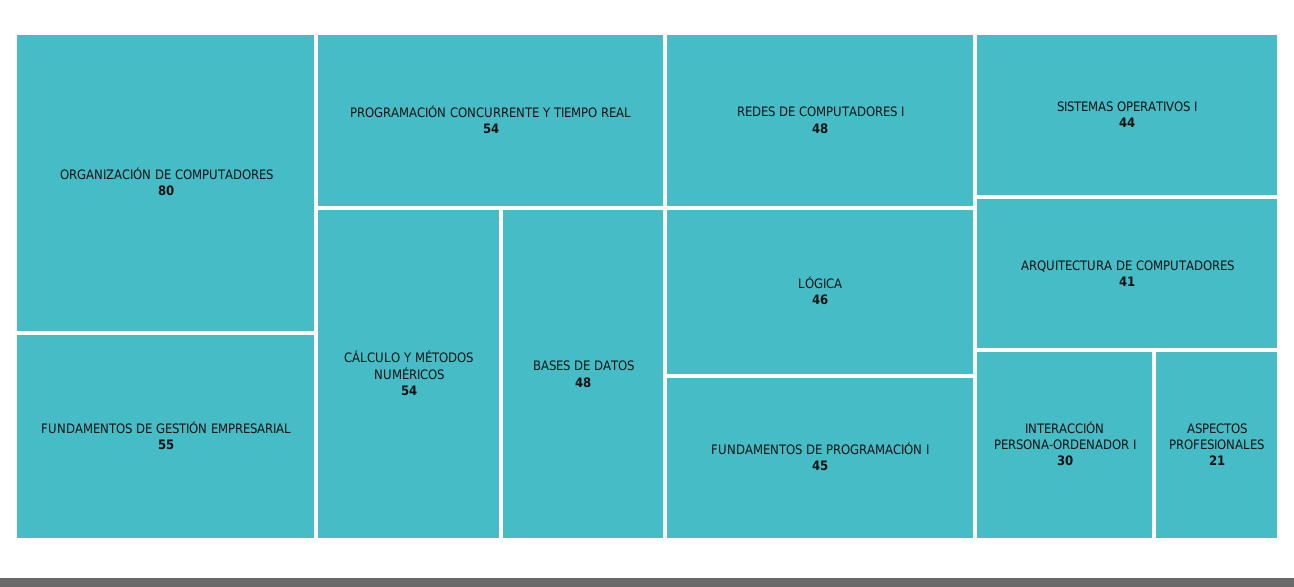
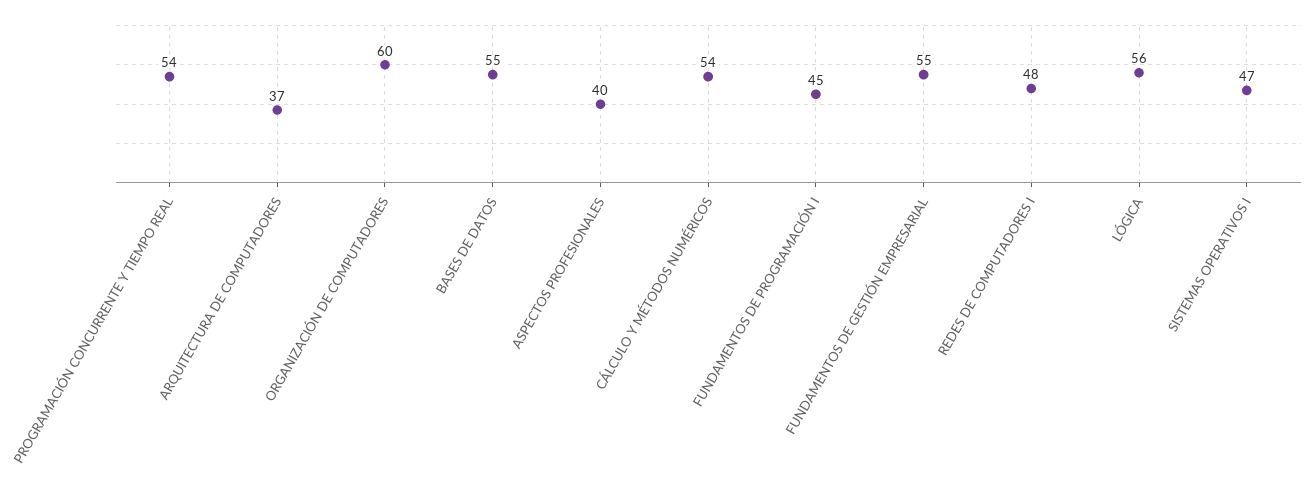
  {
-   "ORGANIZACIÓN DE COMPUTADORES": 80,
+   "ORGANIZACIÓN DE COMPUTADORES": 60,
    "FUNDAMENTOS DE GESTIÓN EMPRESARIAL": 55,
    "PROGRAMACIÓN CONCURRENTE Y TIEMPO REAL": 54,
    "CÁLCULO Y MÉTODOS NUMÉRICOS": 54,
-   "BASES DE DATOS": 48,
+   "BASES DE DATOS": 55,
    "REDES DE COMPUTADORES I": 48,
-   "LÓGICA": 46,
+   "LÓGICA": 56,
    "FUNDAMENTOS DE PROGRAMACIÓN I": 45,
-   "SISTEMAS OPERATIVOS I": 44,
+   "SISTEMAS OPERATIVOS I": 47,
-   "ARQUITECTURA DE COMPUTADORES": 41,
+   "ARQUITECTURA DE COMPUTADORES": 37,
-   "INTERACCIÓN PERSONA-ORDENADOR I": 30,
-   "ASPECTOS PROFESIONALES": 21
+   "ASPECTOS PROFESIONALES": 40
  }

